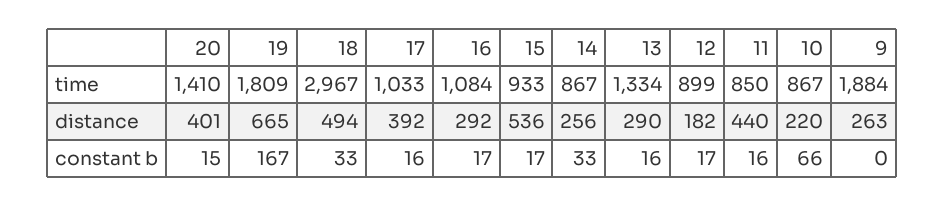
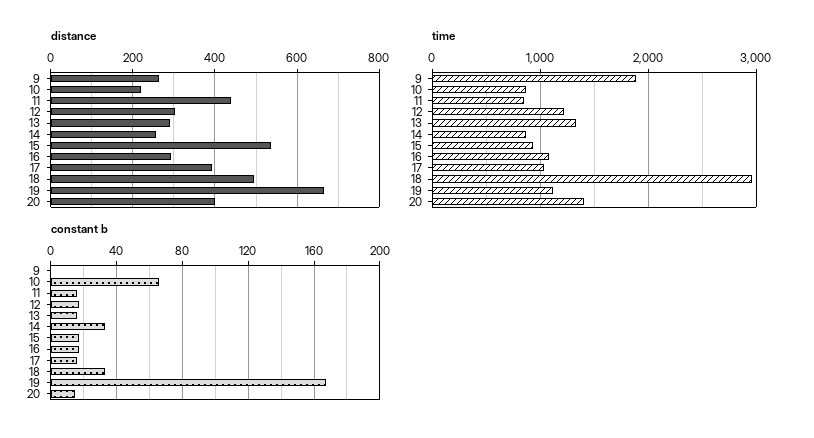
  {
    "time": {
      "20": 1410,
-     "19": 1809,
+     "19": 1100,
      "18": 2967,
      "17": 1033,
      "16": 1084,
      "15": 933,
      "14": 867,
      "13": 1334,
-     "12": 899,
+     "12": 1200,
      "11": 850,
      "10": 867,
      "9": 1884
    },
    "distance": {
      "20": 401,
      "19": 665,
      "18": 494,
      "17": 392,
      "16": 292,
      "15": 536,
      "14": 256,
      "13": 290,
-     "12": 182,
+     "12": 300,
      "11": 440,
      "10": 220,
      "9": 263
    },
    "constant b": {
      "20": 15,
      "19": 167,
      "18": 33,
      "17": 16,
      "16": 17,
      "15": 17,
      "14": 33,
      "13": 16,
      "12": 17,
      "11": 16,
      "10": 66,
      "9": 0
    }
  }

